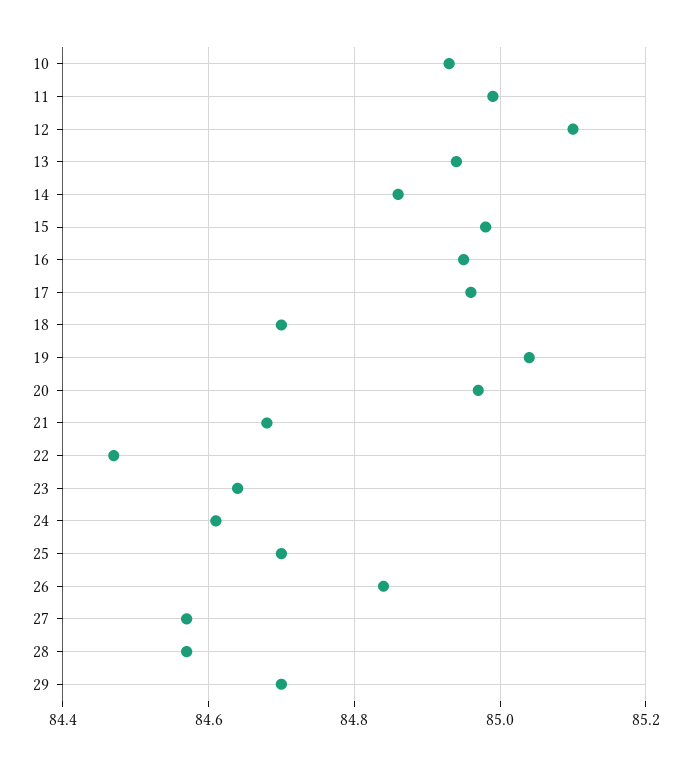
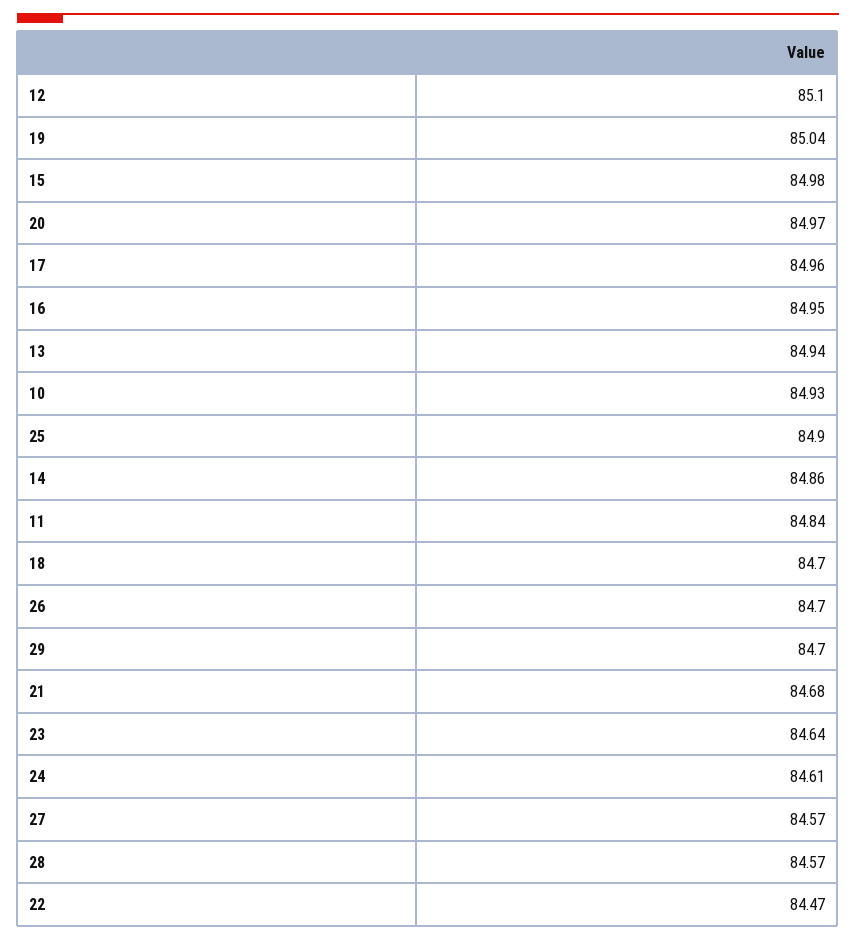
  {
    "10": 84.93,
-   "11": 85,
+   "11": 84.84,
    "12": 85.1,
    "13": 84.94,
    "14": 84.86,
    "15": 84.98,
    "16": 84.95,
    "17": 84.96,
    "18": 84.7,
    "19": 85.04,
    "20": 84.97,
    "21": 84.68,
    "22": 84.47,
    "23": 84.64,
    "24": 84.61,
-   "25": 84.7,
+   "25": 84.9,
-   "26": 84.85,
+   "26": 84.7,
    "27": 84.57,
    "28": 84.57,
    "29": 84.7
  }

